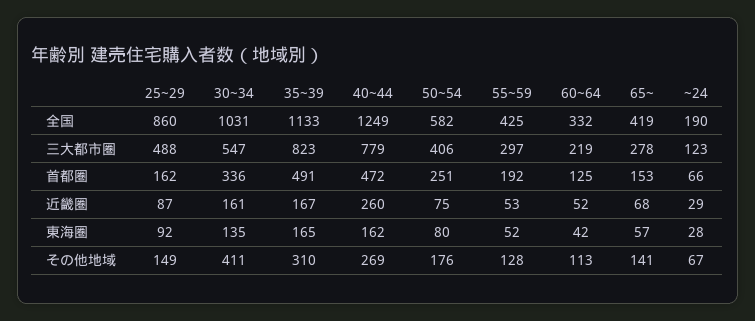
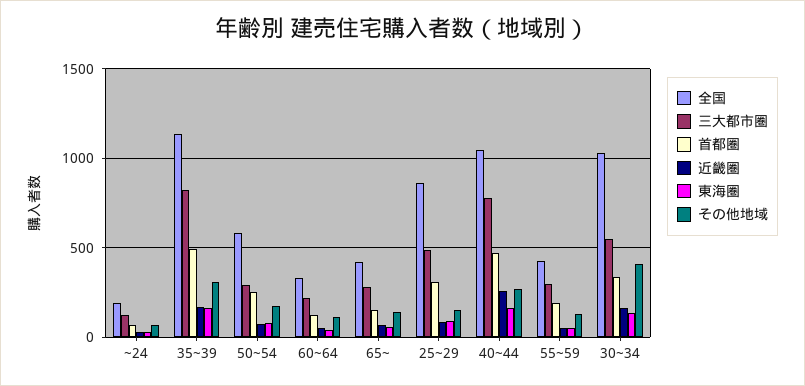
  {
    "全国": {
      "25~29": 860,
      "30~34": 1031,
      "35~39": 1133,
-     "40~44": 1249,
+     "40~44": 1050,
      "50~54": 582,
      "55~59": 425,
      "60~64": 332,
      "65~": 419,
      "~24": 190
    },
    "三大都市圏": {
      "25~29": 488,
      "30~34": 547,
      "35~39": 823,
      "40~44": 779,
-     "50~54": 406,
+     "50~54": 300,
      "55~59": 297,
      "60~64": 219,
      "65~": 278,
      "~24": 123
    },
    "首都圏": {
-     "25~29": 162,
+     "25~29": 300,
      "30~34": 336,
      "35~39": 491,
      "40~44": 472,
      "50~54": 251,
      "55~59": 192,
      "60~64": 125,
      "65~": 153,
      "~24": 66
    },
    "近畿圏": {
      "25~29": 87,
      "30~34": 161,
      "35~39": 167,
      "40~44": 260,
      "50~54": 75,
      "55~59": 53,
      "60~64": 52,
      "65~": 68,
      "~24": 29
    },
    "東海圏": {
      "25~29": 92,
      "30~34": 135,
      "35~39": 165,
      "40~44": 162,
      "50~54": 80,
      "55~59": 52,
      "60~64": 42,
      "65~": 57,
      "~24": 28
    },
    "その他地域": {
      "25~29": 149,
      "30~34": 411,
      "35~39": 310,
      "40~44": 269,
      "50~54": 176,
      "55~59": 128,
      "60~64": 113,
      "65~": 141,
      "~24": 67
    }
  }

